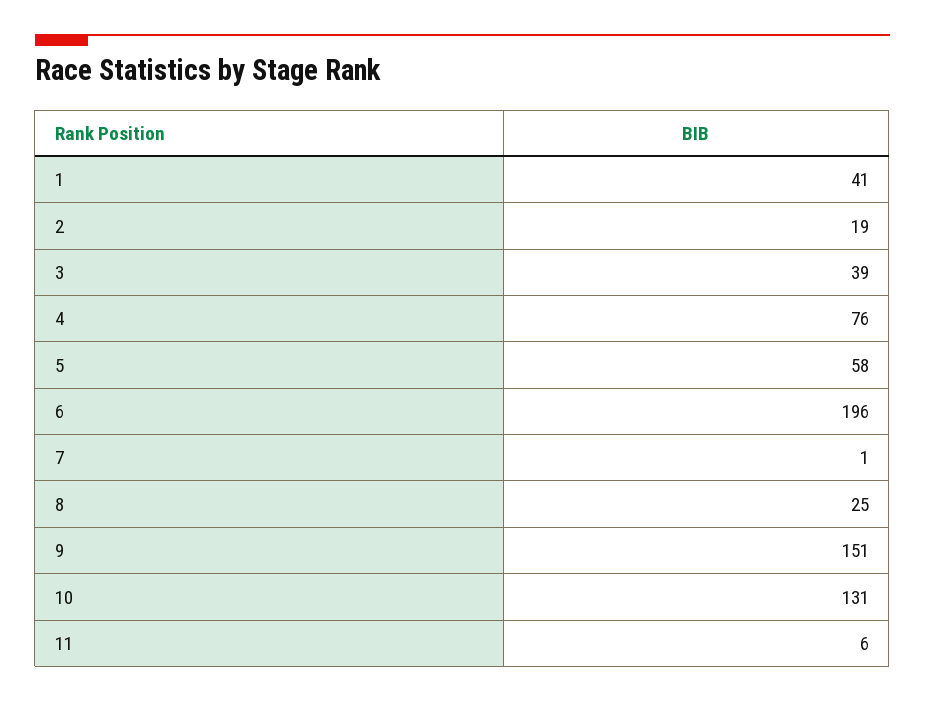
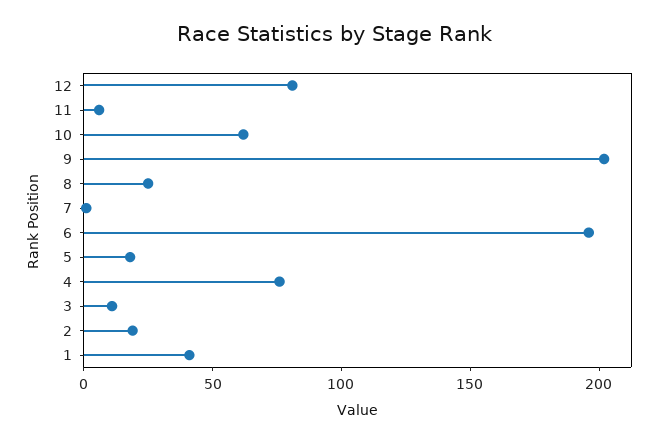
  {
    "1": 41,
    "2": 19,
-   "3": 39,
+   "3": 10,
    "4": 76,
-   "5": 58,
+   "5": 20,
    "6": 196,
    "7": 1,
    "8": 25,
-   "9": 151,
+   "9": 200,
-   "10": 131,
+   "10": 60,
-   "11": 6
+   "11": 6,
+   "12": 80
  }

